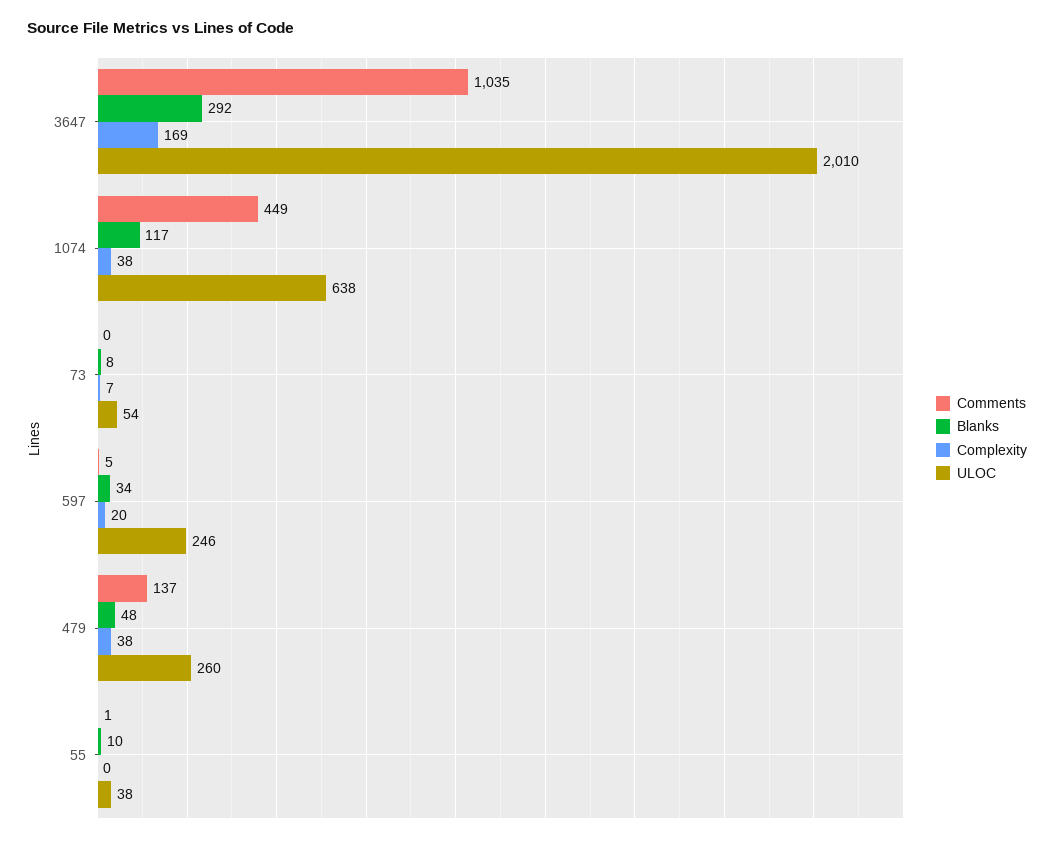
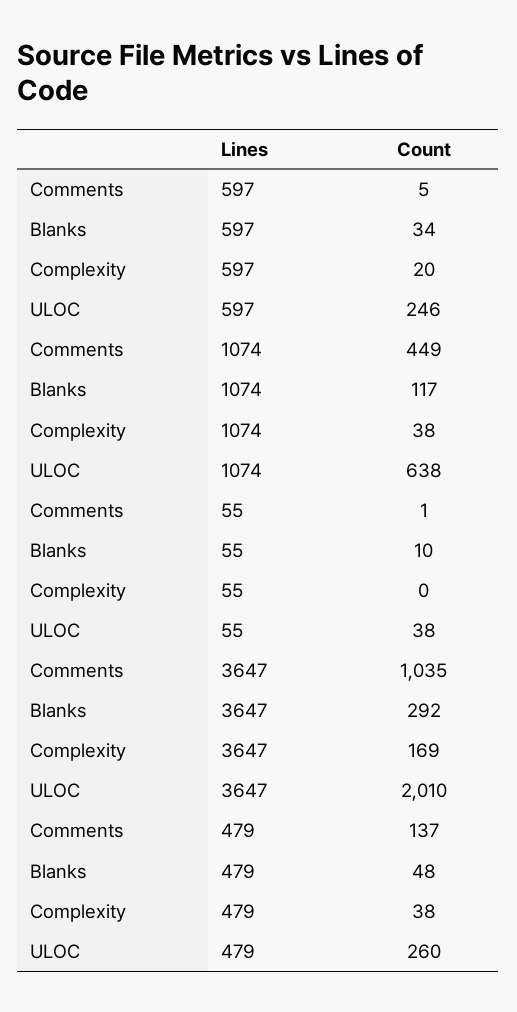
  {
    "Comments": {
      "3647": 1035,
      "1074": 449,
-     "73": 0,
      "597": 5,
      "479": 137,
      "55": 1
    },
    "Blanks": {
      "3647": 292,
      "1074": 117,
-     "73": 8,
      "597": 34,
      "479": 48,
      "55": 10
    },
    "Complexity": {
      "3647": 169,
      "1074": 38,
-     "73": 7,
      "597": 20,
      "479": 38,
      "55": 0
    },
    "ULOC": {
      "3647": 2010,
      "1074": 638,
-     "73": 54,
      "597": 246,
      "479": 260,
      "55": 38
    }
  }

